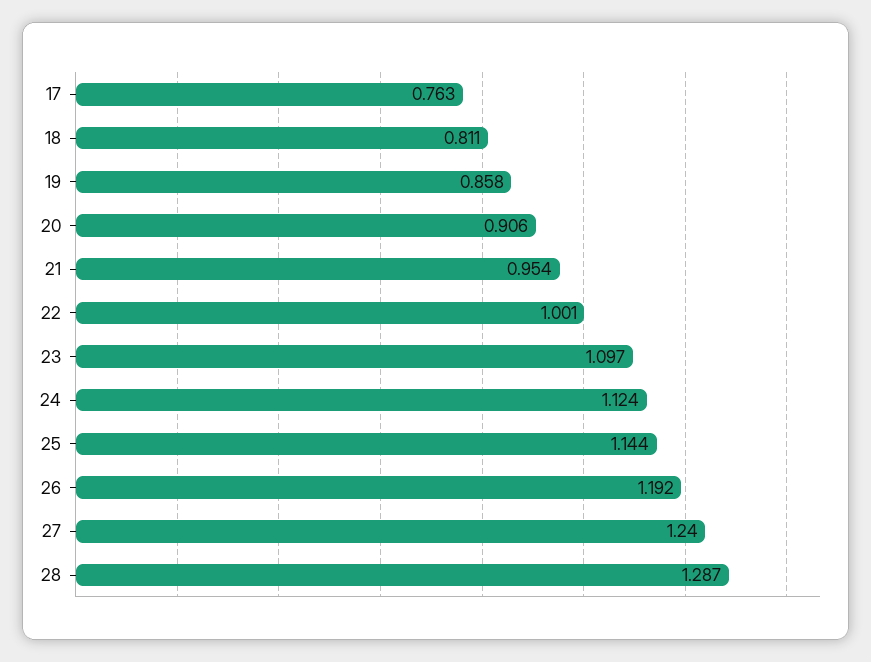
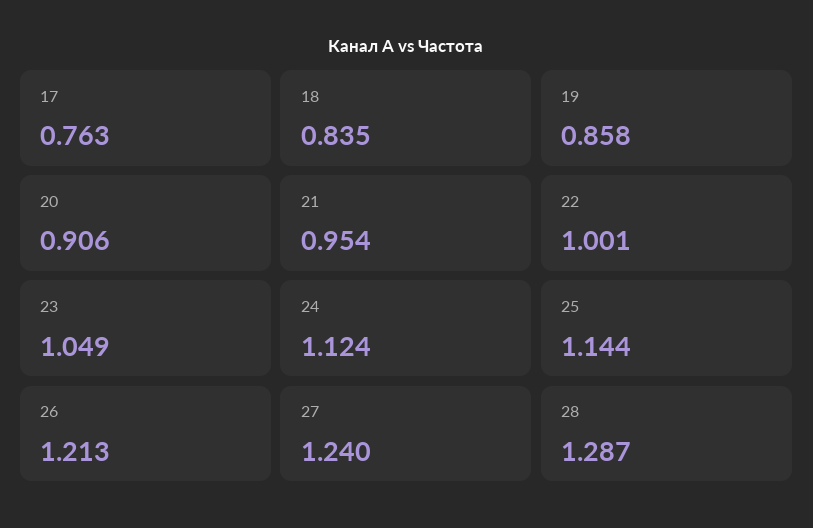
  {
    "17": 0.763,
-   "18": 0.811,
+   "18": 0.835,
    "19": 0.858,
    "20": 0.906,
    "21": 0.954,
    "22": 1.001,
-   "23": 1.097,
+   "23": 1.049,
    "24": 1.124,
    "25": 1.144,
-   "26": 1.192,
+   "26": 1.213,
    "27": 1.24,
    "28": 1.287
  }

